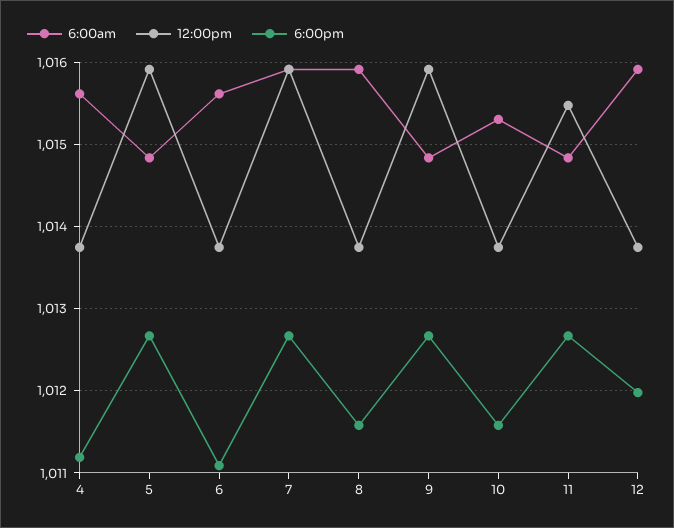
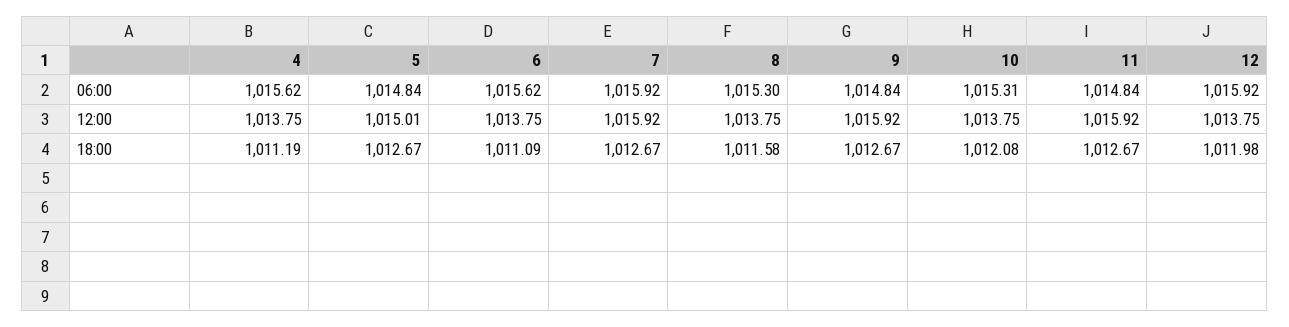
  {
    "6:00am": {
      "4": 1015.62,
      "5": 1014.84,
      "6": 1015.62,
      "7": 1015.92,
-     "8": 1015.9,
+     "8": 1015.3,
      "9": 1014.84,
      "10": 1015.31,
      "11": 1014.84,
      "12": 1015.92
    },
    "12:00pm": {
      "4": 1013.75,
-     "5": 1015.9,
+     "5": 1015.01,
      "6": 1013.75,
      "7": 1015.92,
      "8": 1013.75,
      "9": 1015.92,
      "10": 1013.75,
-     "11": 1015.5,
+     "11": 1015.92,
      "12": 1013.75
    },
    "6:00pm": {
      "4": 1011.19,
      "5": 1012.67,
      "6": 1011.09,
      "7": 1012.67,
      "8": 1011.58,
      "9": 1012.67,
-     "10": 1011.6,
+     "10": 1012.08,
      "11": 1012.67,
      "12": 1011.98
    }
  }

